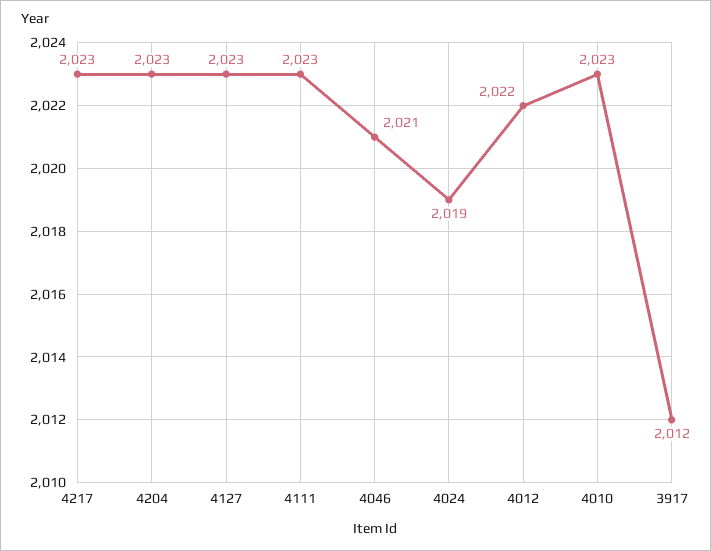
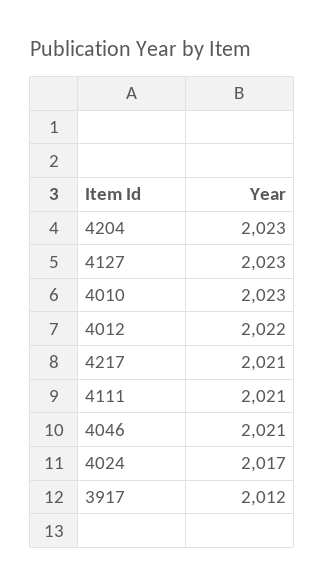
  {
-   "4217": 2023,
+   "4217": 2021,
    "4204": 2023,
    "4127": 2023,
-   "4111": 2023,
+   "4111": 2021,
    "4046": 2021,
-   "4024": 2019,
+   "4024": 2017,
    "4012": 2022,
    "4010": 2023,
    "3917": 2012
  }

